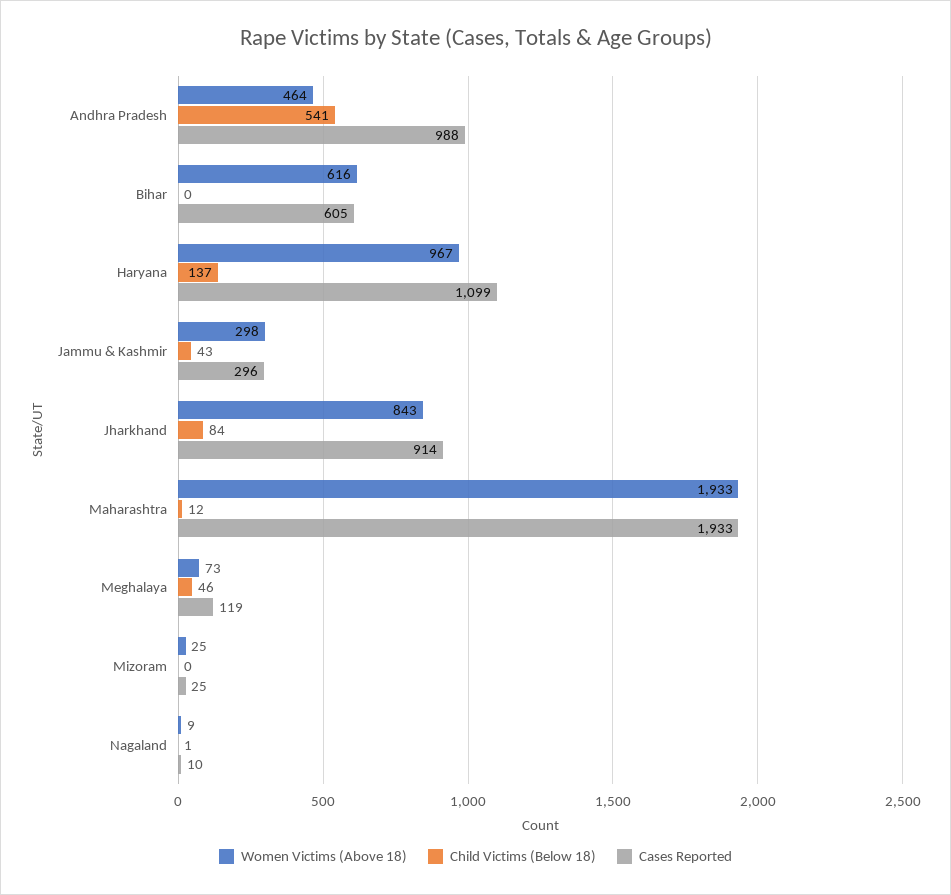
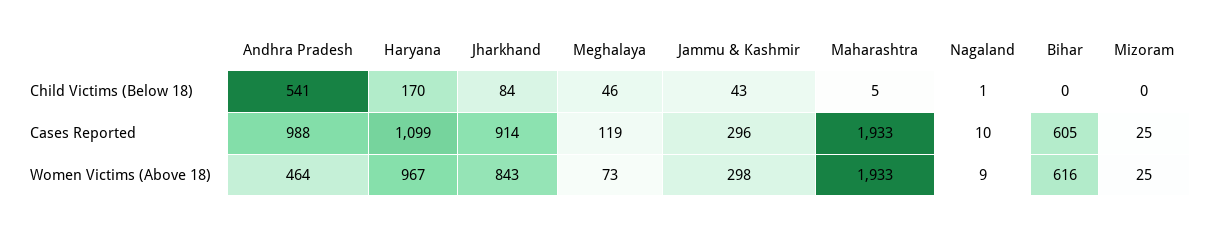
  {
    "Women Victims (Above 18)": {
      "Andhra Pradesh": 464,
      "Bihar": 616,
      "Haryana": 967,
      "Jammu & Kashmir": 298,
      "Jharkhand": 843,
      "Maharashtra": 1933,
      "Meghalaya": 73,
      "Mizoram": 25,
      "Nagaland": 9
    },
    "Child Victims (Below 18)": {
      "Andhra Pradesh": 541,
      "Bihar": 0,
-     "Haryana": 137,
+     "Haryana": 170,
      "Jammu & Kashmir": 43,
      "Jharkhand": 84,
-     "Maharashtra": 12,
+     "Maharashtra": 5,
      "Meghalaya": 46,
      "Mizoram": 0,
      "Nagaland": 1
    },
    "Cases Reported": {
      "Andhra Pradesh": 988,
      "Bihar": 605,
      "Haryana": 1099,
      "Jammu & Kashmir": 296,
      "Jharkhand": 914,
      "Maharashtra": 1933,
      "Meghalaya": 119,
      "Mizoram": 25,
      "Nagaland": 10
    }
  }

